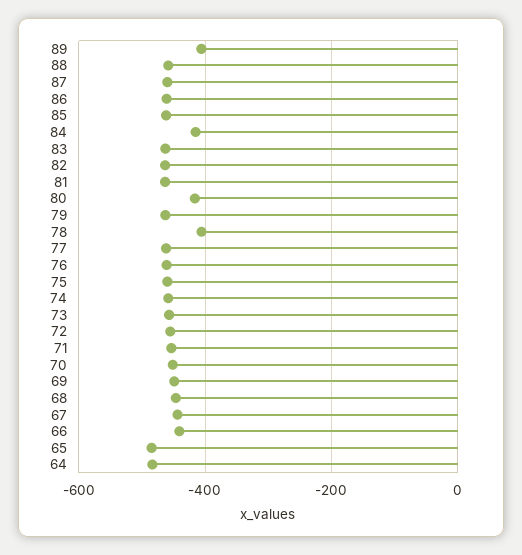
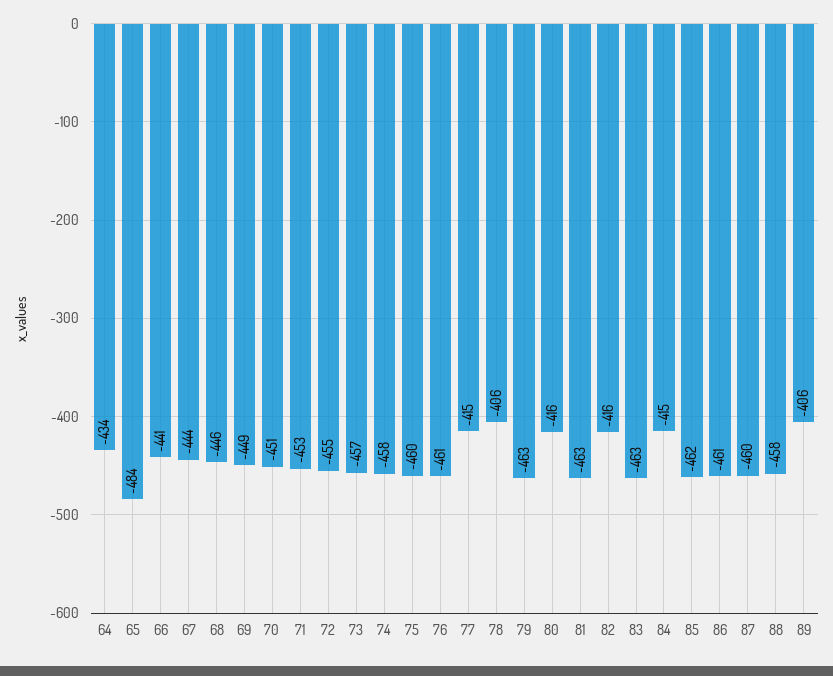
  {
    "89": -406,
    "88": -458,
    "87": -460,
    "86": -461,
    "85": -462,
    "84": -415,
    "83": -463,
-   "82": -460,
+   "82": -416,
    "81": -463,
    "80": -416,
    "79": -463,
    "78": -406,
-   "77": -460,
+   "77": -415,
    "76": -461,
    "75": -460,
    "74": -458,
    "73": -457,
    "72": -455,
    "71": -453,
    "70": -451,
    "69": -449,
    "68": -446,
    "67": -444,
    "66": -441,
    "65": -484,
-   "64": -480
+   "64": -434
  }

